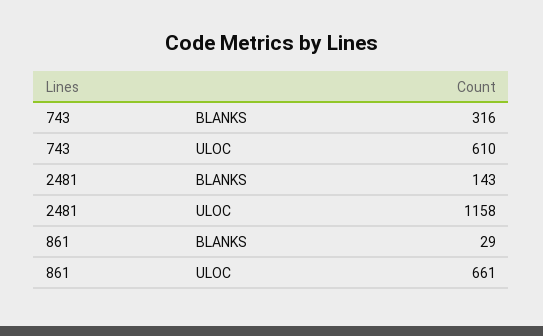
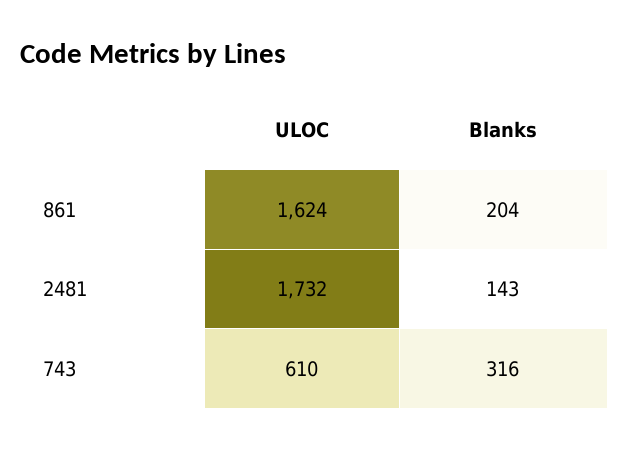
  {
    "743": {
      "BLANKS": 316,
      "ULOC": 610
    },
    "2481": {
      "BLANKS": 143,
-     "ULOC": 1158
+     "ULOC": 1732
    },
    "861": {
-     "BLANKS": 29,
+     "BLANKS": 204,
-     "ULOC": 661
+     "ULOC": 1624
    }
  }

